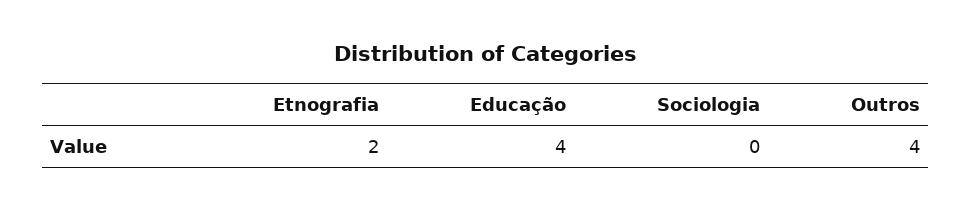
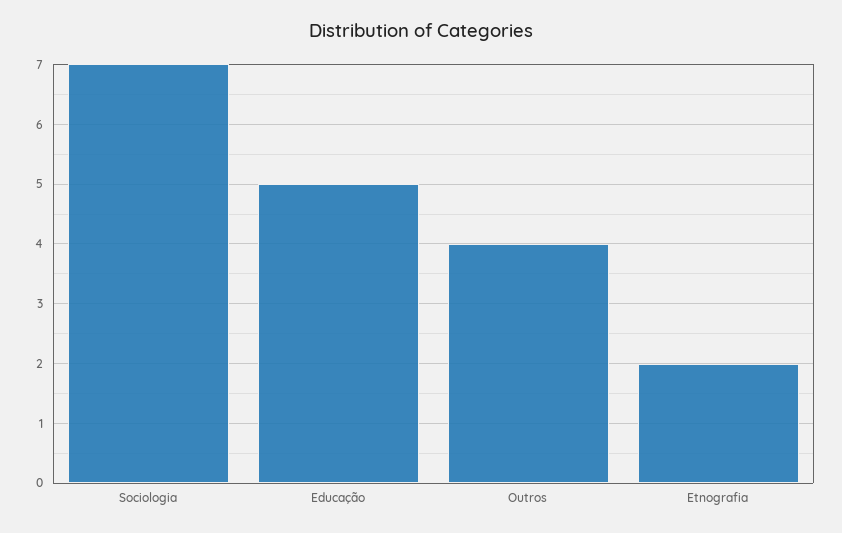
  {
    "Etnografia": 2,
-   "Educação": 4,
+   "Educação": 5,
-   "Sociologia": 0,
+   "Sociologia": 7,
    "Outros": 4
  }

